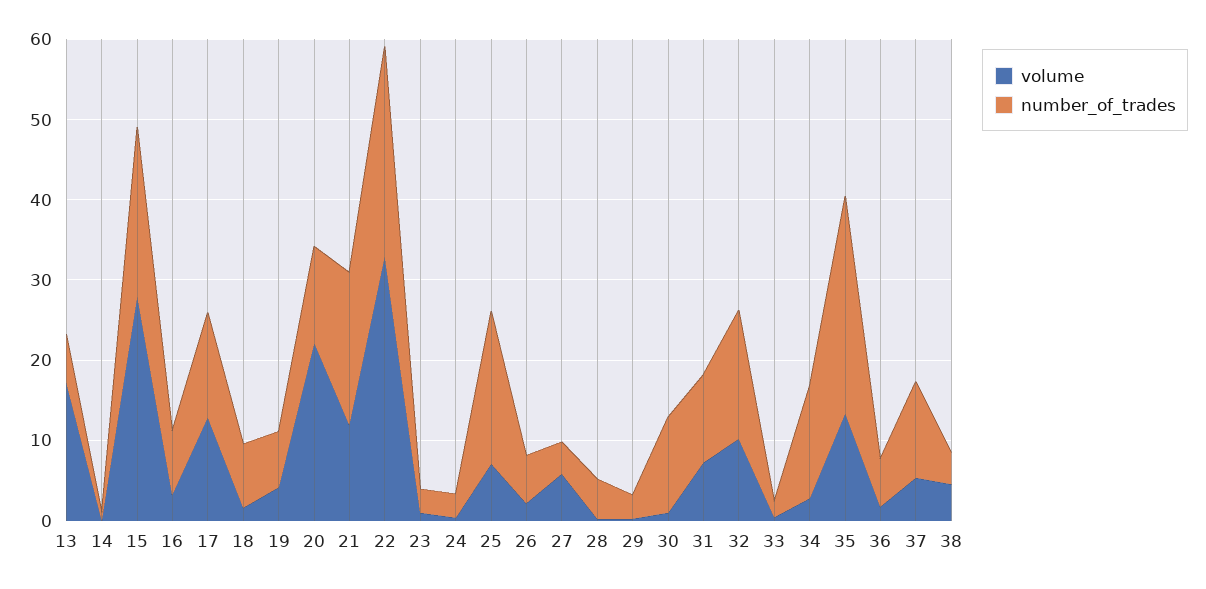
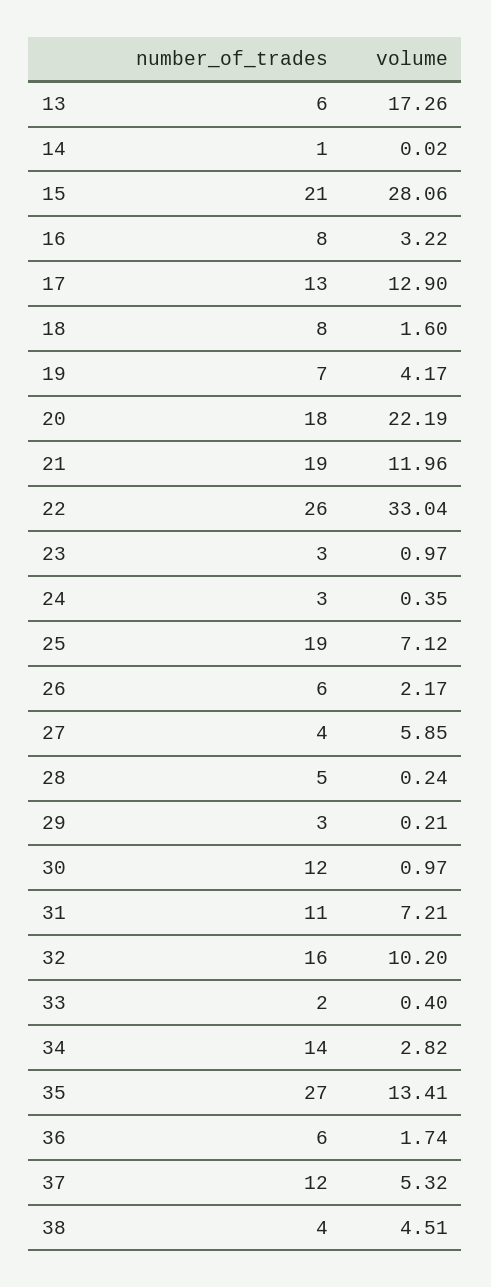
  {
    "volume": {
      "13": 17.26,
      "14": 0.02,
      "15": 28.06,
      "16": 3.22,
      "17": 12.9,
      "18": 1.6,
      "19": 4.17,
      "20": 22.19,
      "21": 11.96,
      "22": 33.04,
      "23": 0.97,
      "24": 0.35,
      "25": 7.12,
      "26": 2.17,
      "27": 5.85,
      "28": 0.24,
      "29": 0.21,
      "30": 0.97,
      "31": 7.21,
      "32": 10.2,
      "33": 0.4,
      "34": 2.82,
      "35": 13.41,
      "36": 1.74,
      "37": 5.32,
      "38": 4.51
    },
    "number_of_trades": {
      "13": 6,
      "14": 1,
      "15": 21,
      "16": 8,
      "17": 13,
      "18": 8,
      "19": 7,
-     "20": 12,
+     "20": 18,
      "21": 19,
      "22": 26,
      "23": 3,
      "24": 3,
      "25": 19,
      "26": 6,
      "27": 4,
      "28": 5,
      "29": 3,
      "30": 12,
      "31": 11,
      "32": 16,
      "33": 2,
      "34": 14,
      "35": 27,
      "36": 6,
      "37": 12,
      "38": 4
    }
  }

